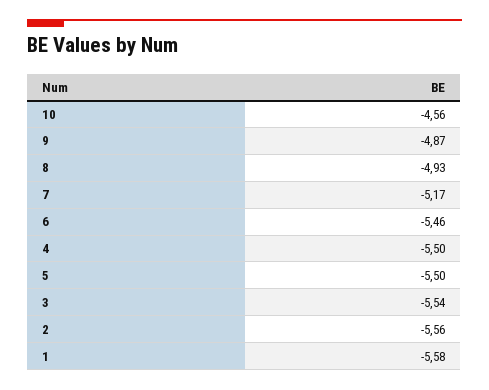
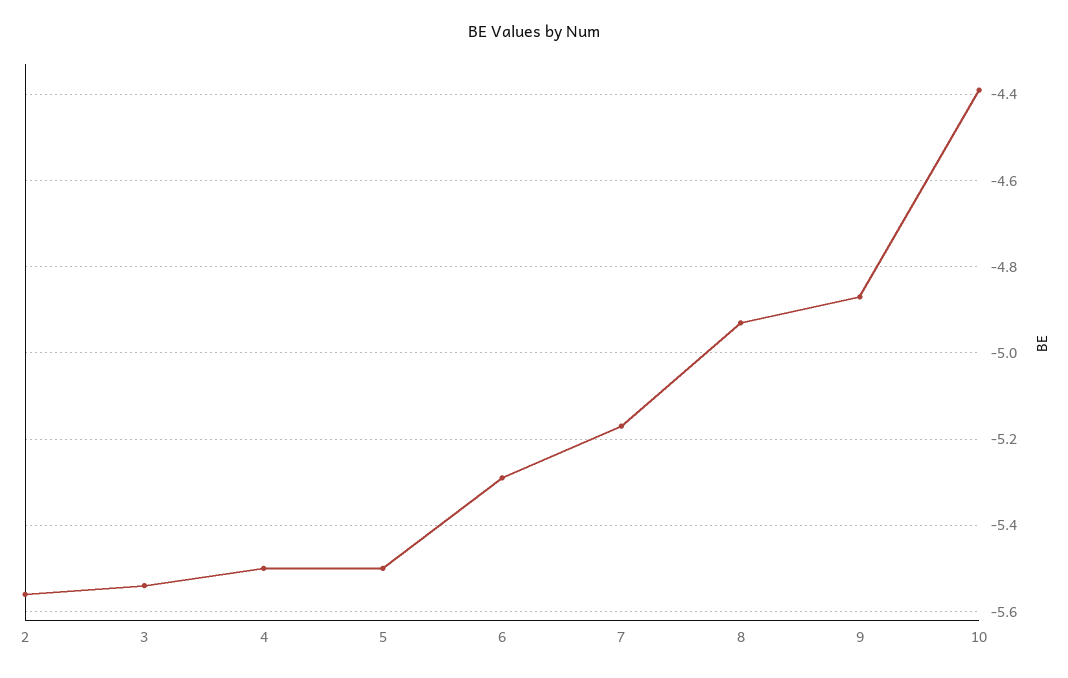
  {
-   "10": -4.56,
+   "10": -4.4,
    "9": -4.87,
    "8": -4.93,
    "7": -5.17,
-   "6": -5.46,
+   "6": -5.3,
    "4": -5.5,
    "5": -5.5,
    "3": -5.54,
-   "2": -5.56,
+   "2": -5.56
-   "1": -5.58
  }

